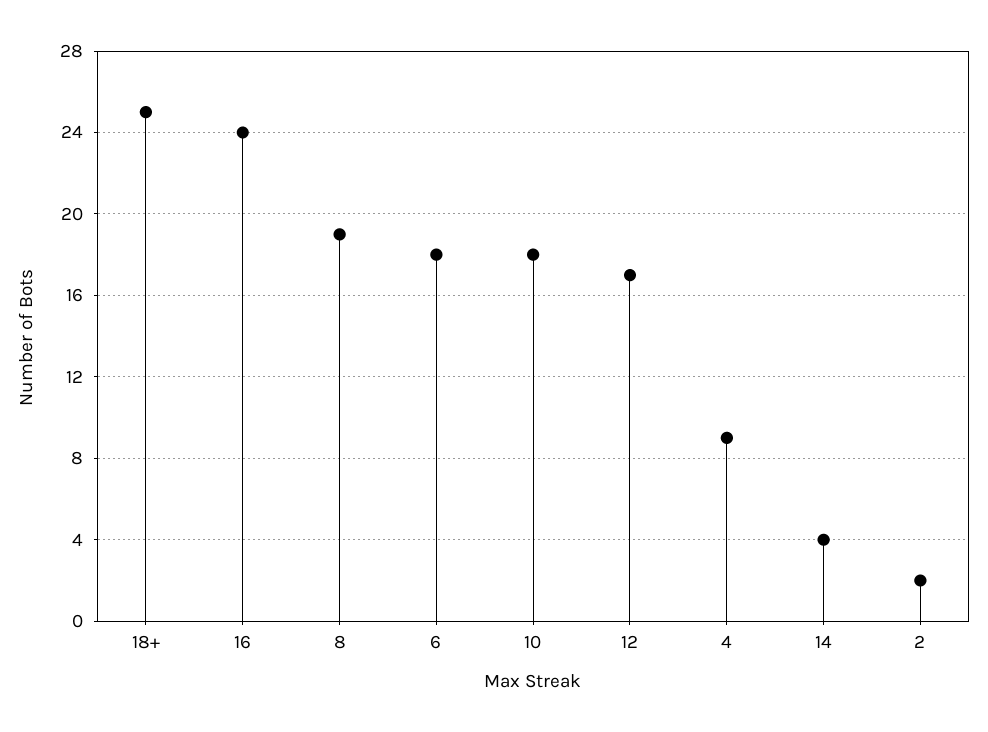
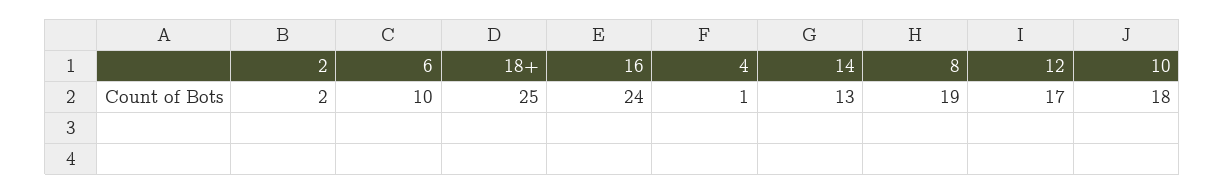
  {
    "18+": 25,
    "16": 24,
    "8": 19,
-   "6": 18,
+   "6": 10,
    "10": 18,
    "12": 17,
-   "4": 9,
+   "4": 1,
-   "14": 4,
+   "14": 13,
    "2": 2
  }

